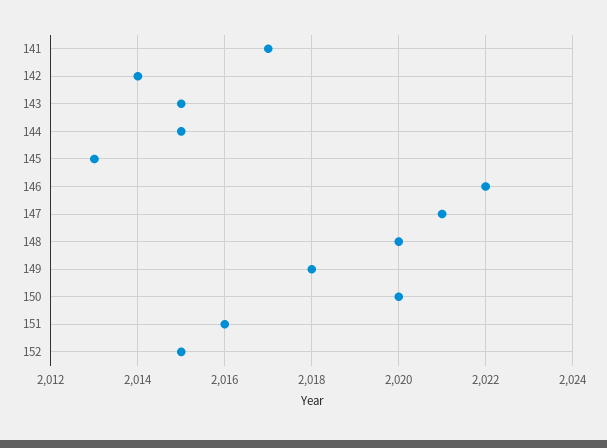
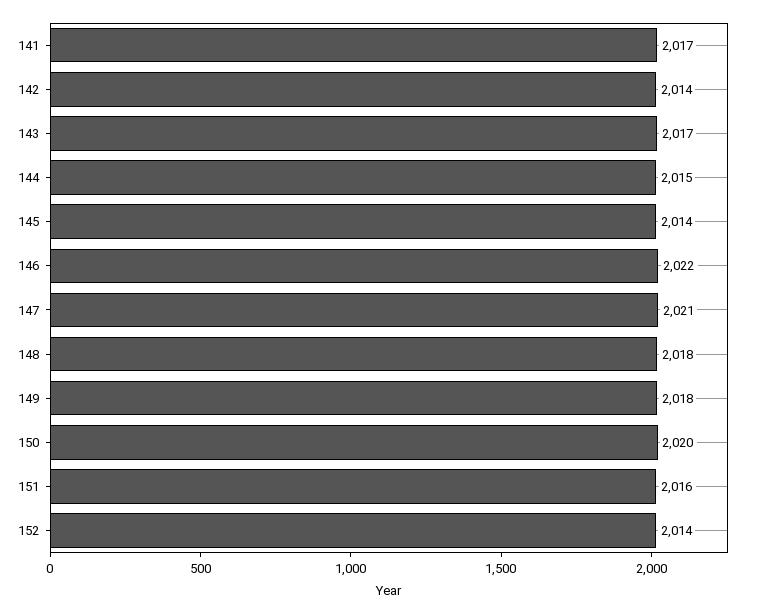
  {
    "141": 2017,
    "142": 2014,
-   "143": 2015,
+   "143": 2017,
    "144": 2015,
-   "145": 2013,
+   "145": 2014,
    "146": 2022,
    "147": 2021,
-   "148": 2020,
+   "148": 2018,
    "149": 2018,
    "150": 2020,
    "151": 2016,
-   "152": 2015
+   "152": 2014
  }

